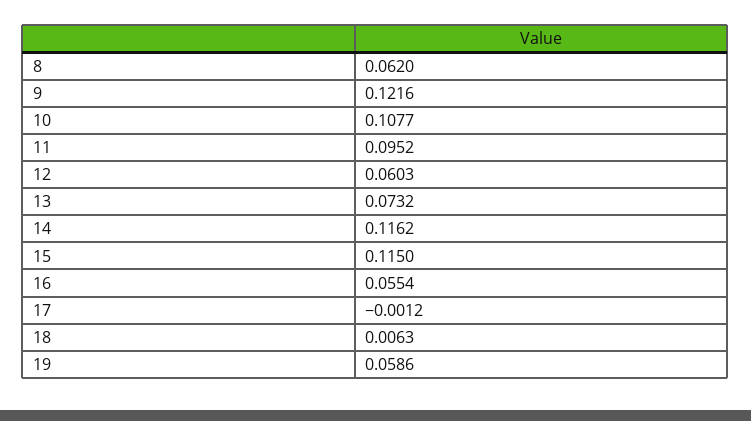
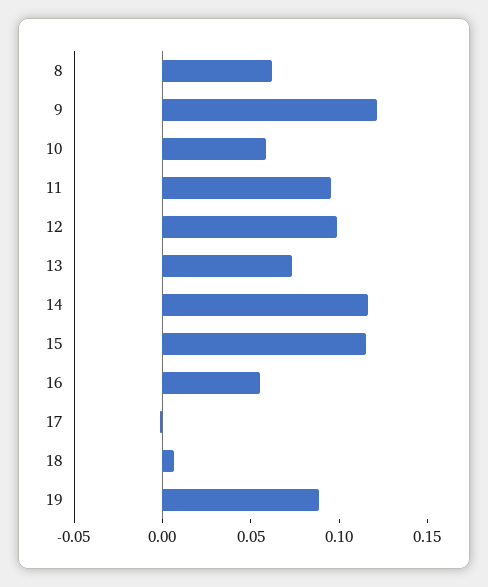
  {
    "8": 0.062,
    "9": 0.1216,
-   "10": 0.1077,
+   "10": 0.06,
    "11": 0.0952,
-   "12": 0.0603,
+   "12": 0.1,
    "13": 0.0732,
    "14": 0.1162,
    "15": 0.115,
    "16": 0.0554,
    "17": -0.0012,
    "18": 0.0063,
-   "19": 0.0586
+   "19": 0.09
  }

